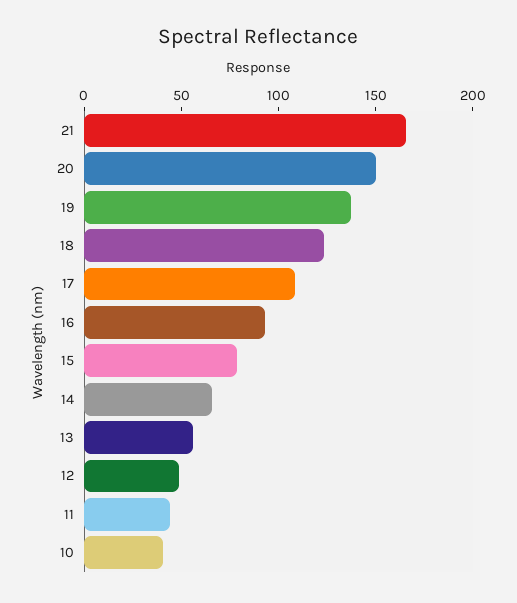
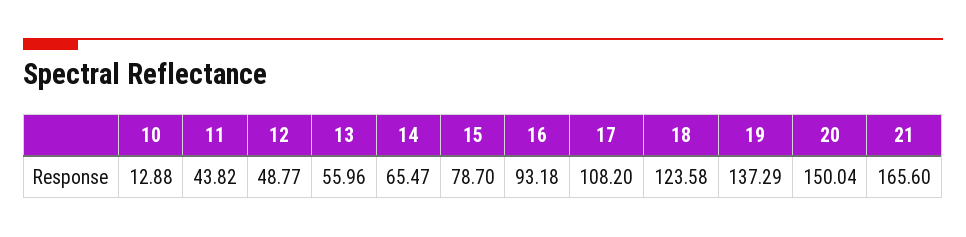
  {
    "21": 165.6,
    "20": 150.04,
    "19": 137.29,
    "18": 123.58,
    "17": 108.2,
    "16": 93.18,
    "15": 78.7,
    "14": 65.47,
    "13": 55.96,
    "12": 48.77,
    "11": 43.82,
-   "10": 40
+   "10": 12.88
  }

